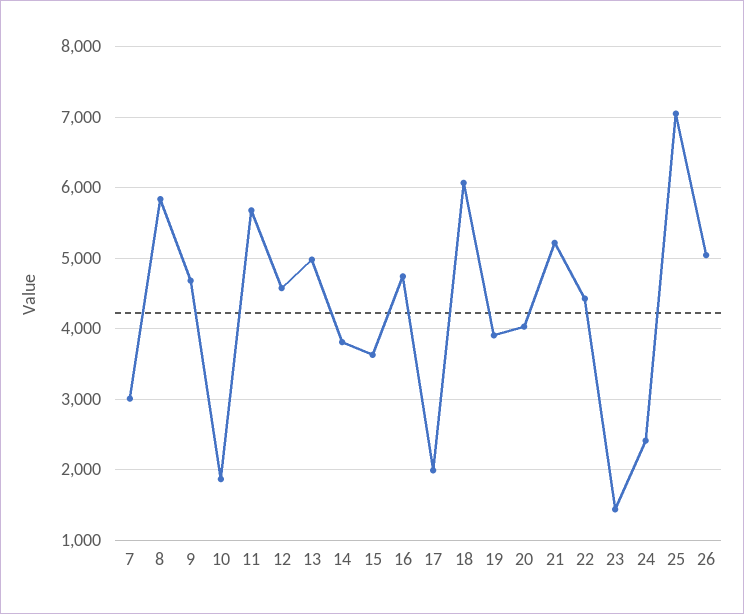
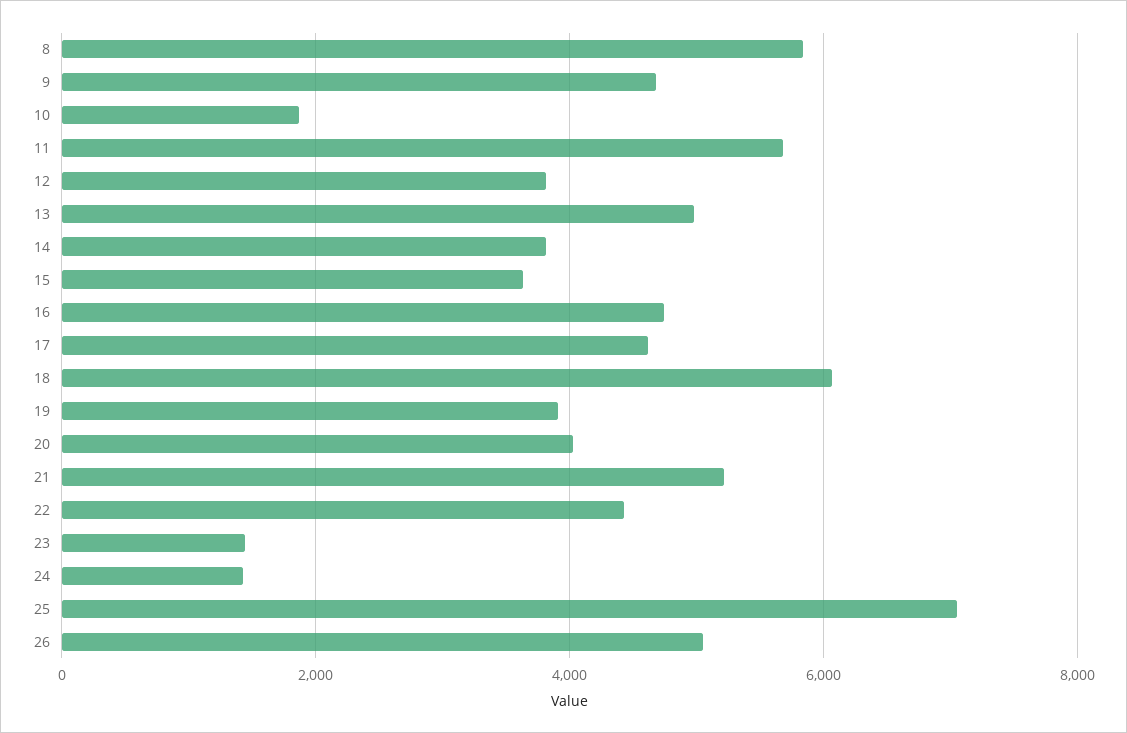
  {
-   "7": 3000,
    "8": 5800,
    "9": 4700,
    "10": 1900,
    "11": 5700,
-   "12": 4600,
+   "12": 3800,
    "13": 5000,
    "14": 3800,
    "15": 3600,
    "16": 4700,
-   "17": 2000,
+   "17": 4600,
    "18": 6100,
    "19": 3900,
    "20": 4000,
    "21": 5200,
    "22": 4400,
    "23": 1400,
-   "24": 2400,
+   "24": 1400,
    "25": 7000,
    "26": 5000
  }

